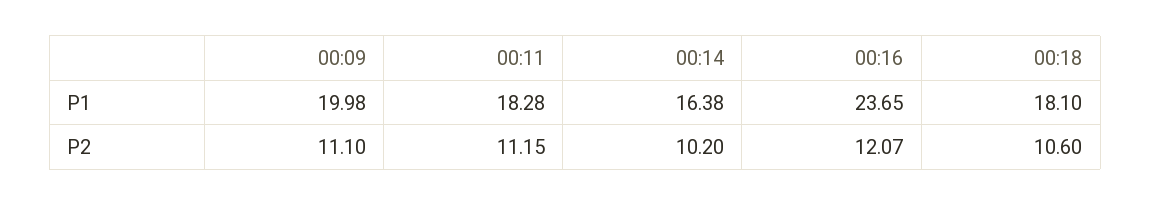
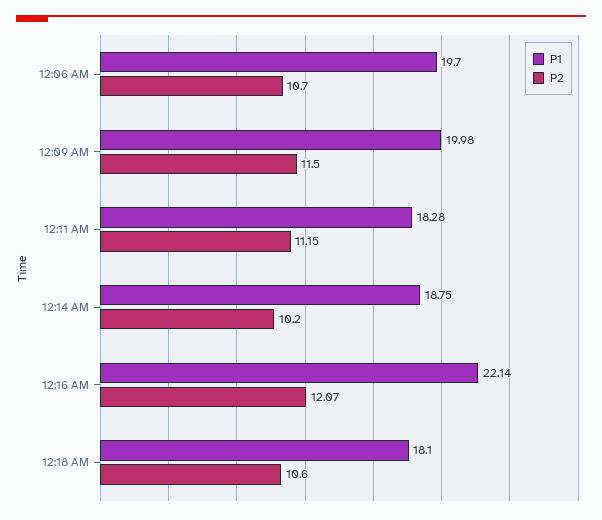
  {
    "P1": {
      "00:09": 19.98,
      "00:11": 18.28,
-     "00:14": 16.38,
+     "00:14": 18.75,
-     "00:16": 23.65,
+     "00:16": 22.14,
-     "00:18": 18.1
+     "00:18": 18.1,
+     "12:06 AM": 19.7
    },
    "P2": {
-     "00:09": 11.1,
+     "00:09": 11.5,
      "00:11": 11.15,
      "00:14": 10.2,
      "00:16": 12.07,
-     "00:18": 10.6
+     "00:18": 10.6,
+     "12:06 AM": 10.7
    }
  }

